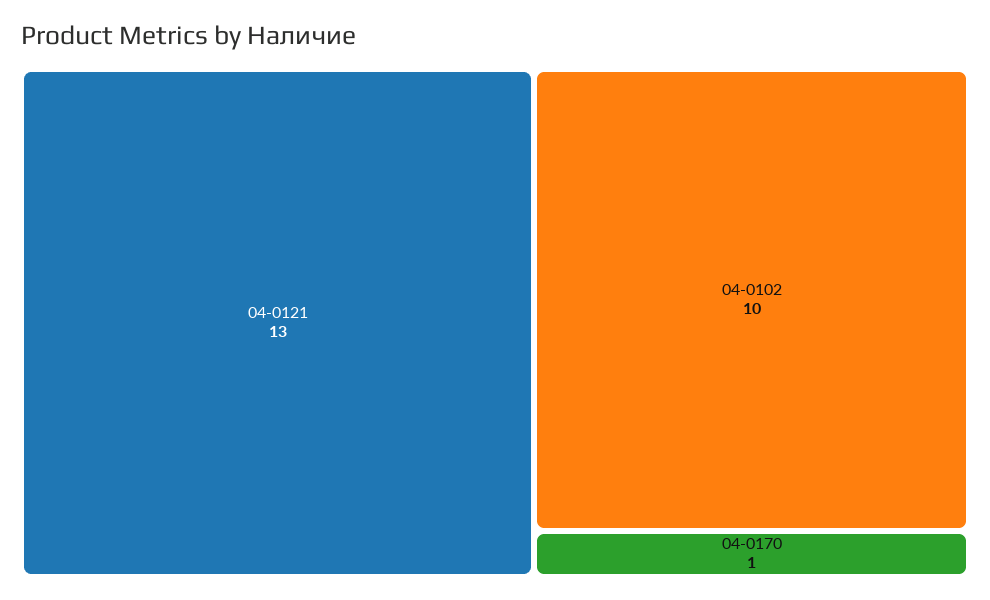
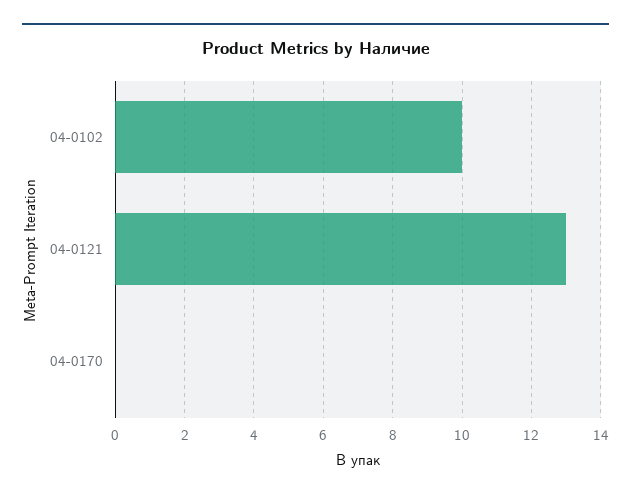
  {
    "04-0121": 13,
    "04-0102": 10,
-   "04-0170": 1
+   "04-0170": 0
  }

